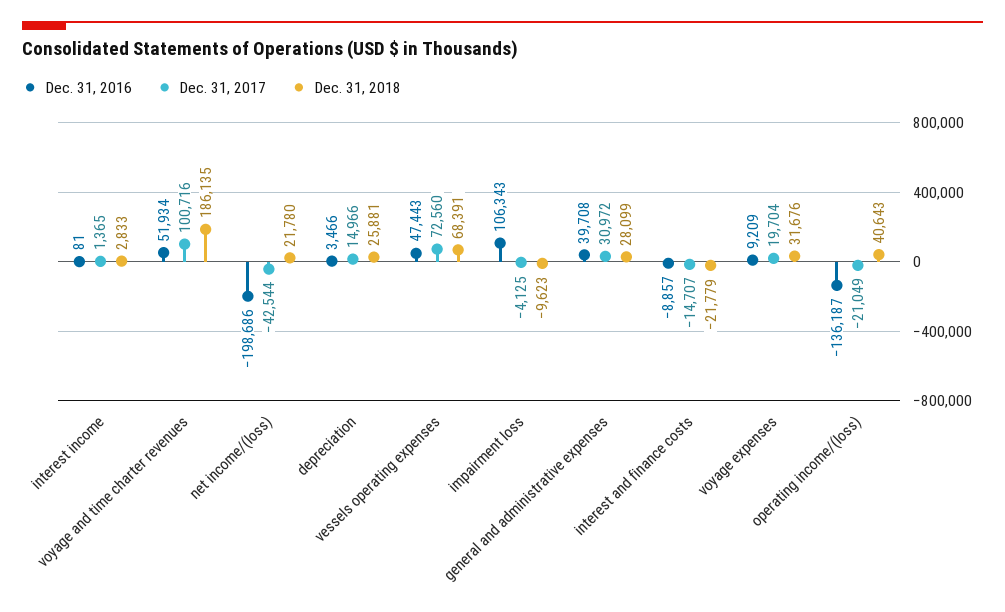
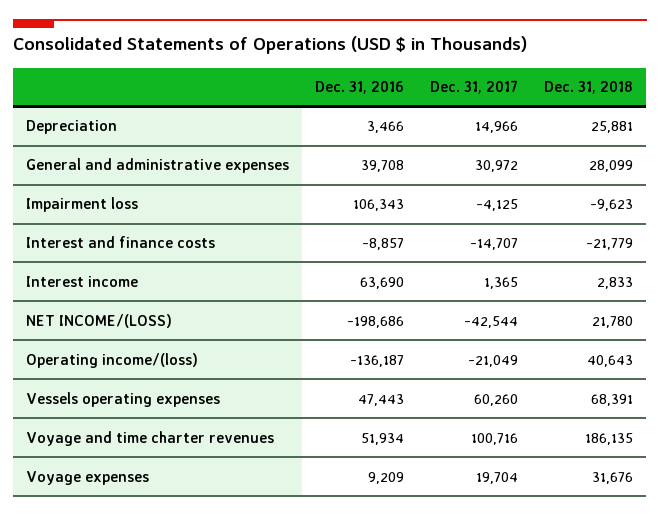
  {
    "Dec. 31, 2016": {
-     "interest income": 81,
+     "interest income": 63690,
      "voyage and time charter revenues": 51934,
      "net income/(loss)": -198686,
      "depreciation": 3466,
      "vessels operating expenses": 47443,
      "impairment loss": 106343,
      "general and administrative expenses": 39708,
      "interest and finance costs": -8857,
      "voyage expenses": 9209,
      "operating income/(loss)": -136187
    },
    "Dec. 31, 2017": {
      "interest income": 1365,
      "voyage and time charter revenues": 100716,
      "net income/(loss)": -42544,
      "depreciation": 14966,
-     "vessels operating expenses": 72560,
+     "vessels operating expenses": 60260,
      "impairment loss": -4125,
      "general and administrative expenses": 30972,
      "interest and finance costs": -14707,
      "voyage expenses": 19704,
      "operating income/(loss)": -21049
    },
    "Dec. 31, 2018": {
      "interest income": 2833,
      "voyage and time charter revenues": 186135,
      "net income/(loss)": 21780,
      "depreciation": 25881,
      "vessels operating expenses": 68391,
      "impairment loss": -9623,
      "general and administrative expenses": 28099,
      "interest and finance costs": -21779,
      "voyage expenses": 31676,
      "operating income/(loss)": 40643
    }
  }

